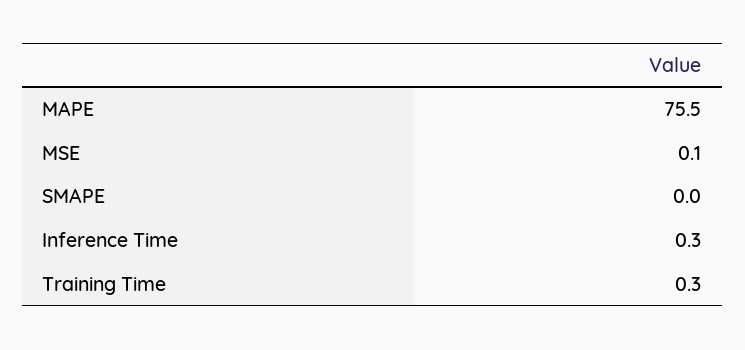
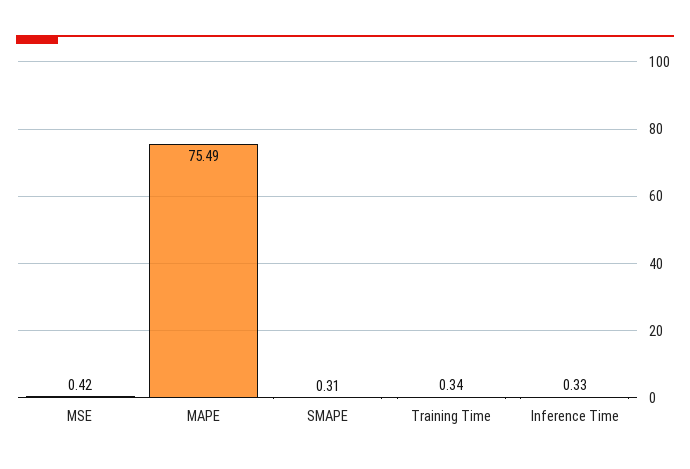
  {
    "MAPE": 75.49,
-   "MSE": 0.1,
+   "MSE": 0.42,
-   "SMAPE": 0,
+   "SMAPE": 0.31,
    "Inference Time": 0.33,
    "Training Time": 0.34
  }

